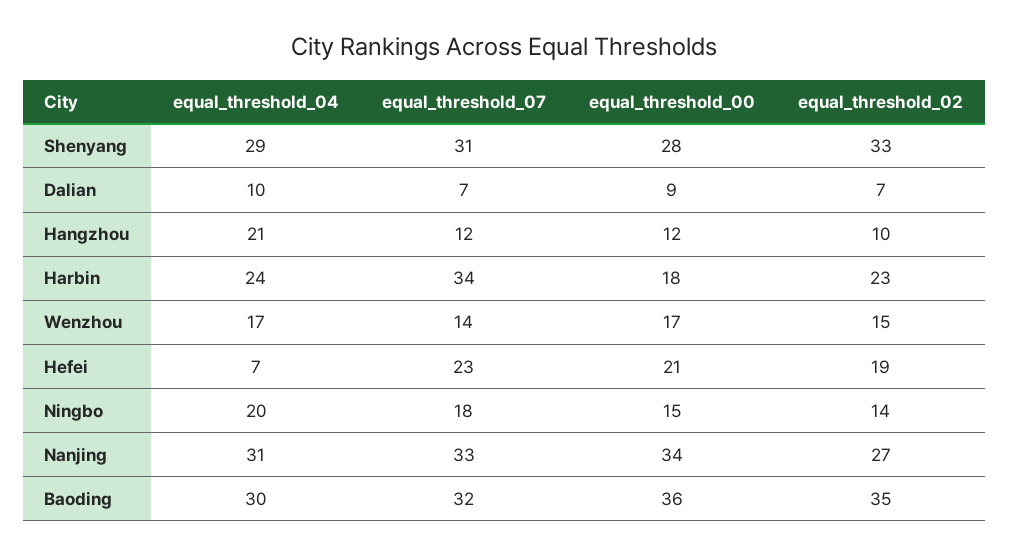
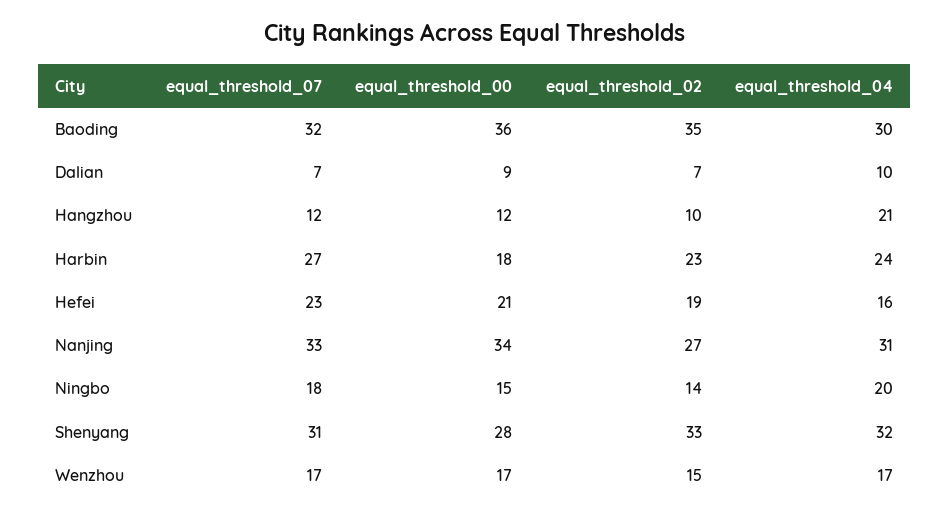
  {
    "equal_threshold_04": {
-     "Shenyang": 29,
+     "Shenyang": 32,
      "Dalian": 10,
      "Hangzhou": 21,
      "Harbin": 24,
      "Wenzhou": 17,
-     "Hefei": 7,
+     "Hefei": 16,
      "Ningbo": 20,
      "Nanjing": 31,
      "Baoding": 30
    },
    "equal_threshold_07": {
      "Shenyang": 31,
      "Dalian": 7,
      "Hangzhou": 12,
-     "Harbin": 34,
+     "Harbin": 27,
-     "Wenzhou": 14,
+     "Wenzhou": 17,
      "Hefei": 23,
      "Ningbo": 18,
      "Nanjing": 33,
      "Baoding": 32
    },
    "equal_threshold_00": {
      "Shenyang": 28,
      "Dalian": 9,
      "Hangzhou": 12,
      "Harbin": 18,
      "Wenzhou": 17,
      "Hefei": 21,
      "Ningbo": 15,
      "Nanjing": 34,
      "Baoding": 36
    },
    "equal_threshold_02": {
      "Shenyang": 33,
      "Dalian": 7,
      "Hangzhou": 10,
      "Harbin": 23,
      "Wenzhou": 15,
      "Hefei": 19,
      "Ningbo": 14,
      "Nanjing": 27,
      "Baoding": 35
    }
  }

